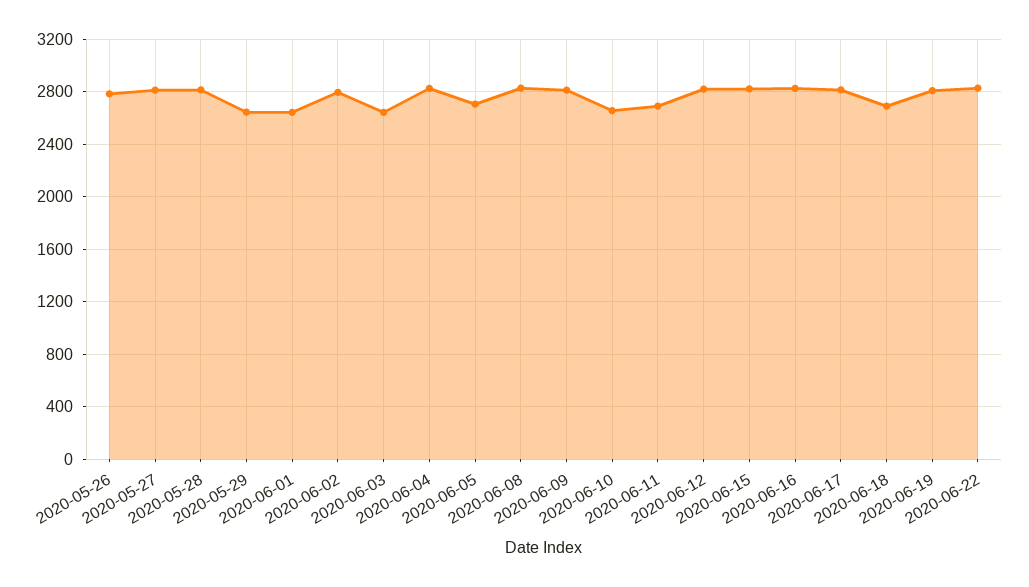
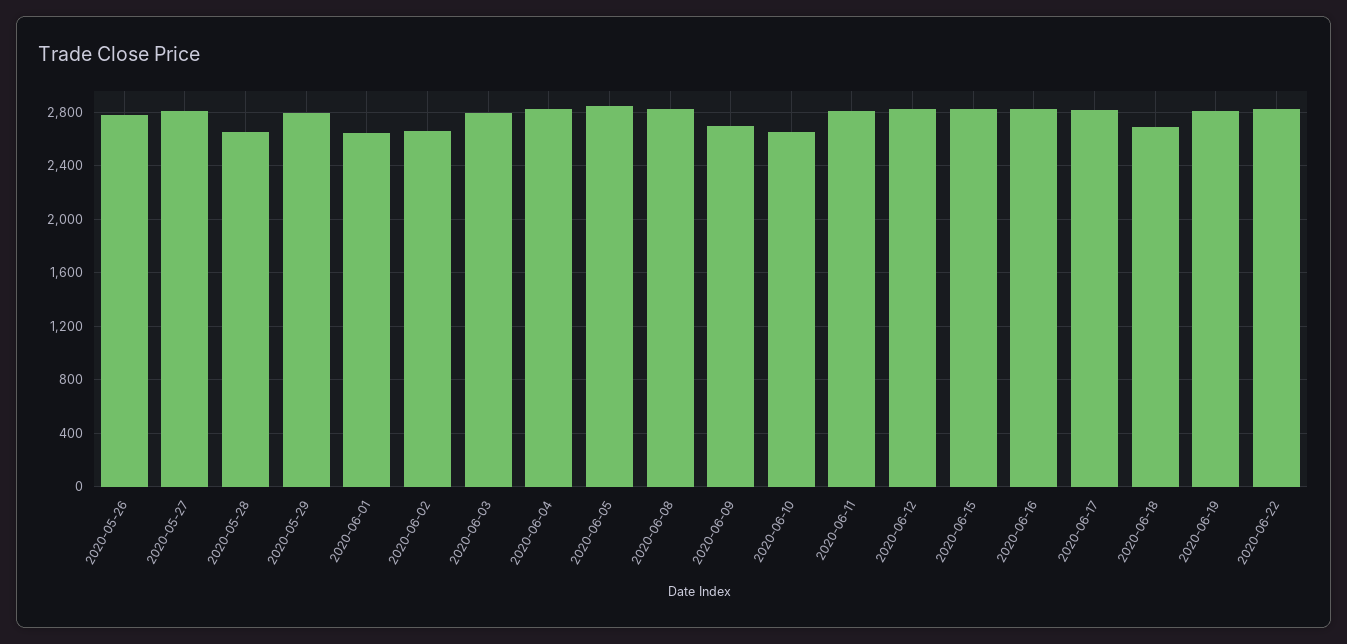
  {
    "2020-05-26": 2800,
    "2020-05-27": 2800,
-   "2020-05-28": 2800,
+   "2020-05-28": 2650,
-   "2020-05-29": 2650,
+   "2020-05-29": 2800,
    "2020-06-01": 2650,
-   "2020-06-02": 2800,
+   "2020-06-02": 2650,
-   "2020-06-03": 2650,
+   "2020-06-03": 2800,
    "2020-06-04": 2850,
-   "2020-06-05": 2700,
+   "2020-06-05": 2850,
    "2020-06-08": 2850,
-   "2020-06-09": 2800,
+   "2020-06-09": 2700,
    "2020-06-10": 2650,
-   "2020-06-11": 2700,
+   "2020-06-11": 2800,
    "2020-06-12": 2800,
    "2020-06-15": 2800,
    "2020-06-16": 2850,
    "2020-06-17": 2800,
    "2020-06-18": 2700,
    "2020-06-19": 2800,
    "2020-06-22": 2850
  }

